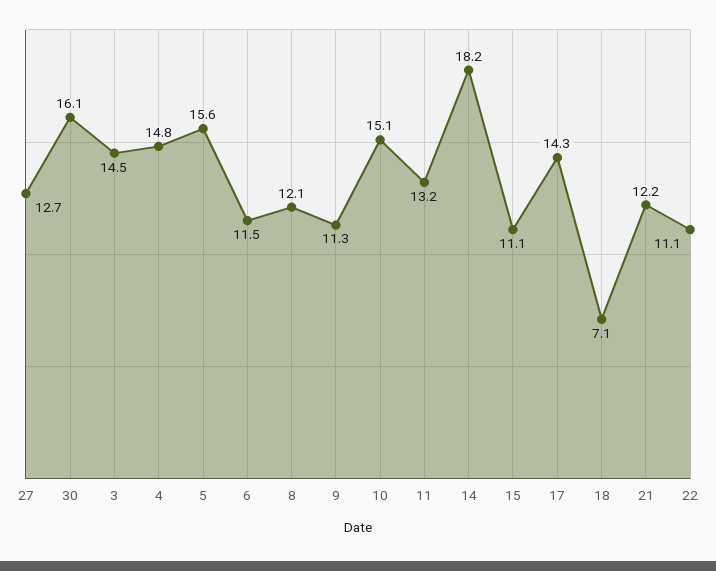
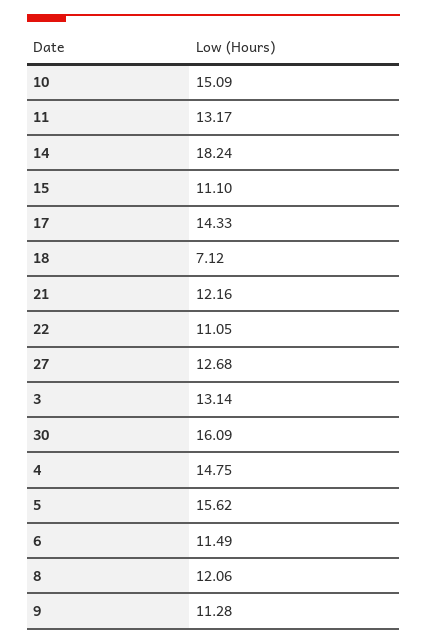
  {
    "27": 12.68,
    "30": 16.09,
-   "3": 14.5,
+   "3": 13.14,
    "4": 14.75,
    "5": 15.62,
    "6": 11.49,
    "8": 12.06,
    "9": 11.28,
    "10": 15.09,
    "11": 13.17,
    "14": 18.24,
    "15": 11.1,
    "17": 14.33,
    "18": 7.12,
    "21": 12.16,
    "22": 11.05
  }

